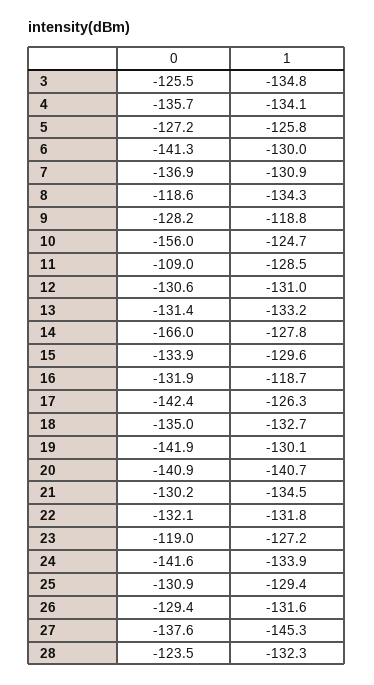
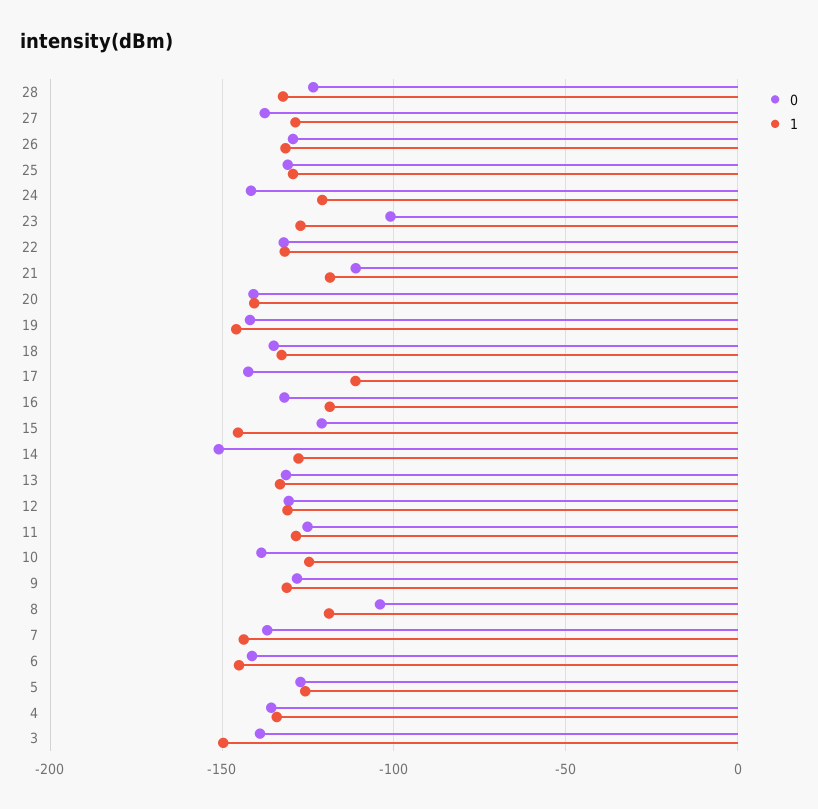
  {
    "0": {
-     "3": -125.5,
+     "3": -140,
      "4": -135.7,
      "5": -127.2,
      "6": -141.3,
      "7": -136.9,
-     "8": -118.6,
+     "8": -105,
      "9": -128.2,
-     "10": -156,
+     "10": -140,
-     "11": -109,
+     "11": -125,
      "12": -130.6,
      "13": -131.4,
-     "14": -166,
+     "14": -150,
-     "15": -133.9,
+     "15": -120,
      "16": -131.9,
      "17": -142.4,
      "18": -135,
      "19": -141.9,
      "20": -140.9,
-     "21": -130.2,
+     "21": -110,
      "22": -132.1,
-     "23": -119,
+     "23": -100,
      "24": -141.6,
      "25": -130.9,
      "26": -129.4,
      "27": -137.6,
      "28": -123.5
    },
    "1": {
-     "3": -134.8,
+     "3": -150,
      "4": -134.1,
      "5": -125.8,
-     "6": -130,
+     "6": -145,
-     "7": -130.9,
+     "7": -145,
-     "8": -134.3,
+     "8": -120,
-     "9": -118.8,
+     "9": -130,
      "10": -124.7,
      "11": -128.5,
      "12": -131,
      "13": -133.2,
      "14": -127.8,
-     "15": -129.6,
+     "15": -145,
      "16": -118.7,
-     "17": -126.3,
+     "17": -110,
      "18": -132.7,
-     "19": -130.1,
+     "19": -145,
      "20": -140.7,
-     "21": -134.5,
+     "21": -120,
      "22": -131.8,
      "23": -127.2,
-     "24": -133.9,
+     "24": -120,
      "25": -129.4,
      "26": -131.6,
-     "27": -145.3,
+     "27": -130,
      "28": -132.3
    }
  }

